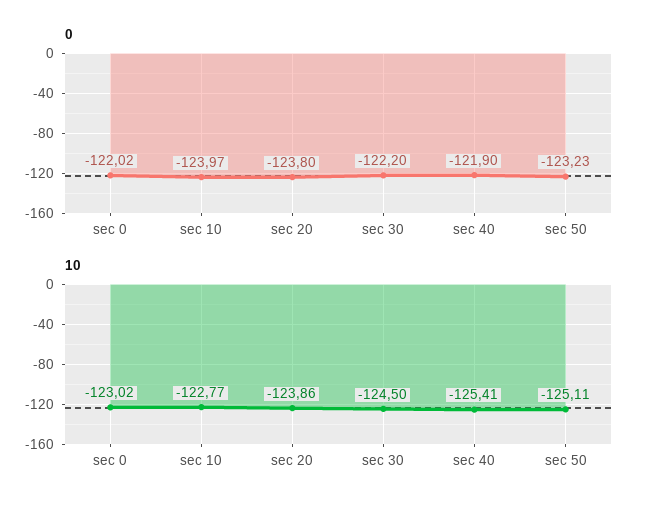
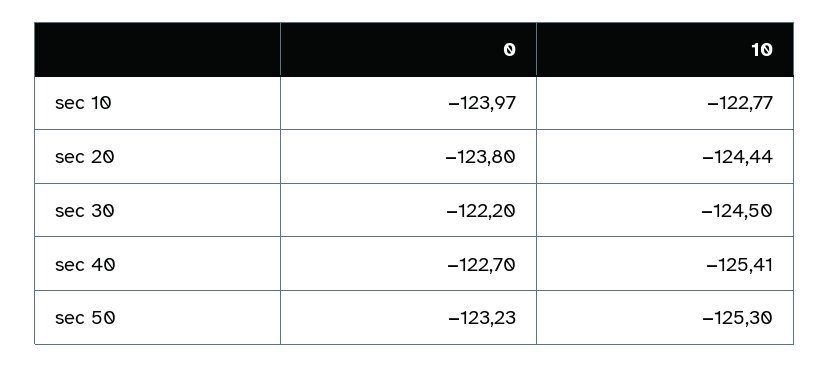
  {
    "0": {
-     "sec 0": -122.02,
      "sec 10": -123.97,
      "sec 20": -123.8,
      "sec 30": -122.2,
-     "sec 40": -121.9,
+     "sec 40": -122.7,
      "sec 50": -123.23
    },
    "10": {
-     "sec 0": -123.02,
      "sec 10": -122.77,
-     "sec 20": -123.86,
+     "sec 20": -124.44,
      "sec 30": -124.5,
      "sec 40": -125.41,
-     "sec 50": -125.11
+     "sec 50": -125.3
    }
  }

